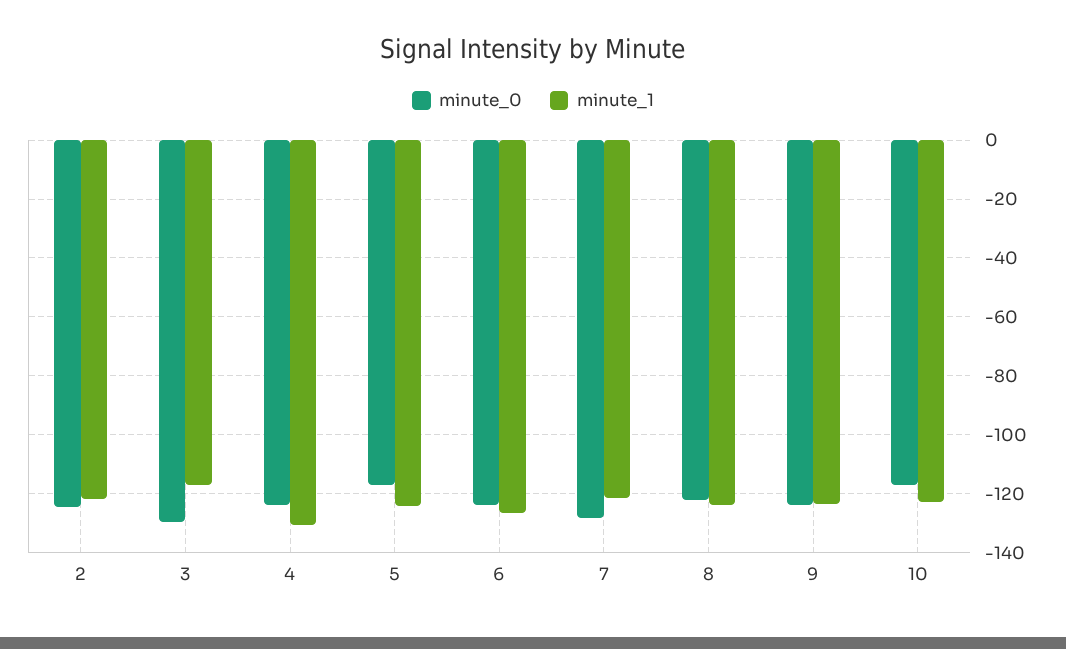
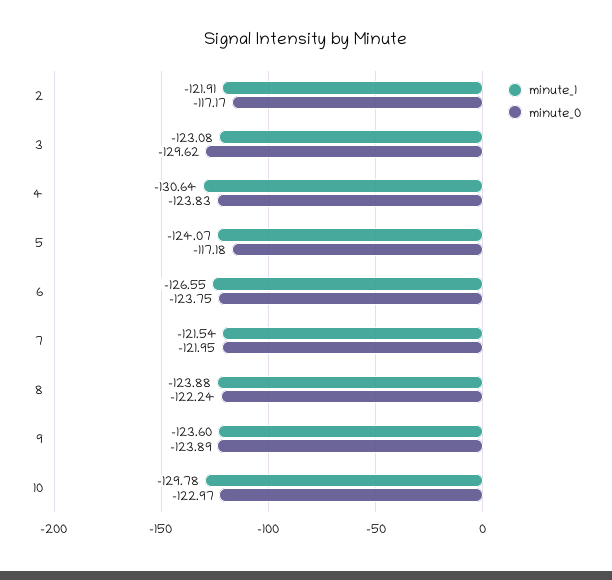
  {
    "minute_0": {
-     "2": -125,
+     "2": -117.17,
      "3": -129.62,
      "4": -123.83,
      "5": -117.18,
      "6": -123.75,
-     "7": -127.5,
+     "7": -121.95,
      "8": -122.24,
      "9": -123.89,
-     "10": -117.5
+     "10": -122.97
    },
    "minute_1": {
      "2": -121.91,
-     "3": -117.5,
+     "3": -123.08,
      "4": -130.64,
      "5": -124.07,
      "6": -126.55,
      "7": -121.54,
      "8": -123.88,
      "9": -123.6,
-     "10": -122.5
+     "10": -129.78
    }
  }

